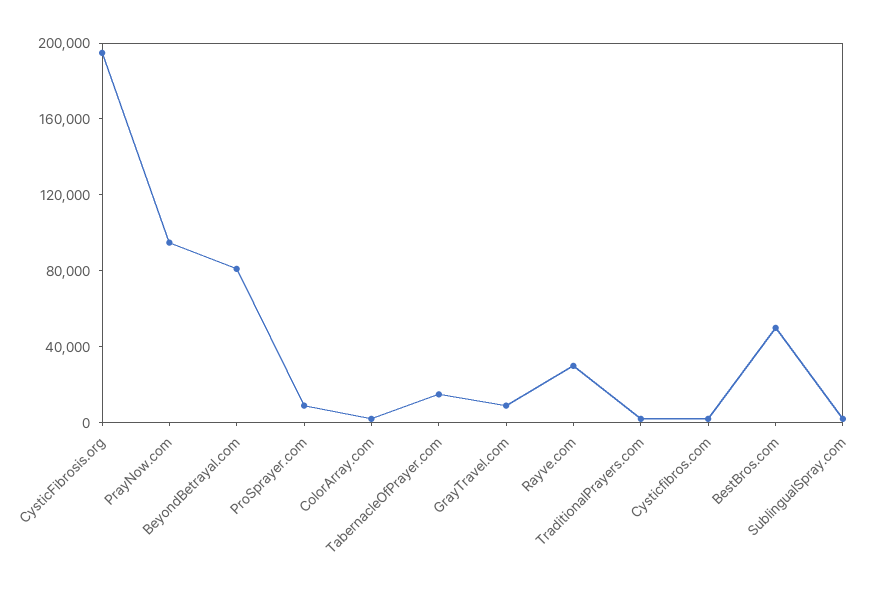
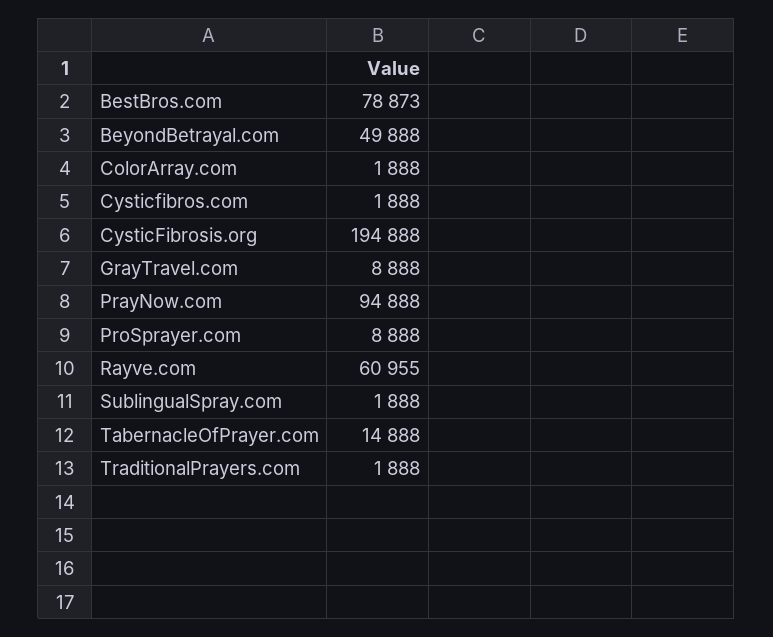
  {
    "CysticFibrosis.org": 194888,
    "PrayNow.com": 94888,
-   "BeyondBetrayal.com": 80000,
+   "BeyondBetrayal.com": 49888,
    "ProSprayer.com": 8888,
    "ColorArray.com": 1888,
    "TabernacleOfPrayer.com": 14888,
    "GrayTravel.com": 8888,
-   "Rayve.com": 30000,
+   "Rayve.com": 60955,
    "TraditionalPrayers.com": 1888,
    "Cysticfibros.com": 1888,
-   "BestBros.com": 50000,
+   "BestBros.com": 78873,
    "SublingualSpray.com": 1888
  }

